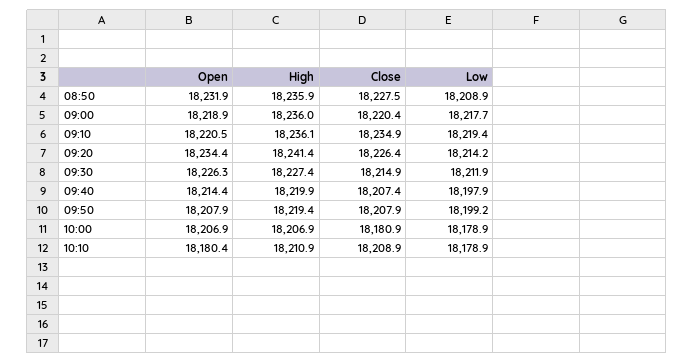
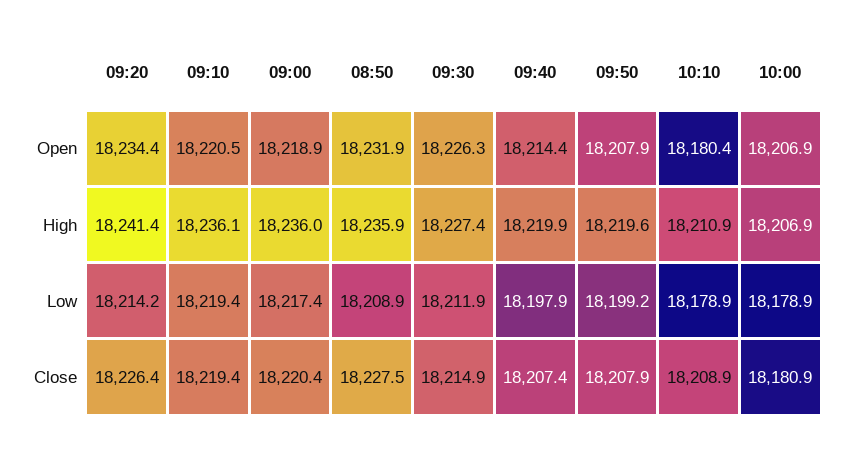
  {
    "Open": {
      "08:50": 18231.9,
      "09:00": 18218.9,
      "09:10": 18220.5,
      "09:20": 18234.4,
      "09:30": 18226.3,
      "09:40": 18214.4,
      "09:50": 18207.9,
      "10:00": 18206.9,
      "10:10": 18180.4
    },
    "High": {
      "08:50": 18235.9,
      "09:00": 18236,
      "09:10": 18236.1,
      "09:20": 18241.4,
      "09:30": 18227.4,
      "09:40": 18219.9,
-     "09:50": 18219.4,
+     "09:50": 18219.6,
      "10:00": 18206.9,
      "10:10": 18210.9
    },
    "Close": {
      "08:50": 18227.5,
      "09:00": 18220.4,
-     "09:10": 18234.9,
+     "09:10": 18219.4,
      "09:20": 18226.4,
      "09:30": 18214.9,
      "09:40": 18207.4,
      "09:50": 18207.9,
      "10:00": 18180.9,
      "10:10": 18208.9
    },
    "Low": {
      "08:50": 18208.9,
-     "09:00": 18217.7,
+     "09:00": 18217.4,
      "09:10": 18219.4,
      "09:20": 18214.2,
      "09:30": 18211.9,
      "09:40": 18197.9,
      "09:50": 18199.2,
      "10:00": 18178.9,
      "10:10": 18178.9
    }
  }

